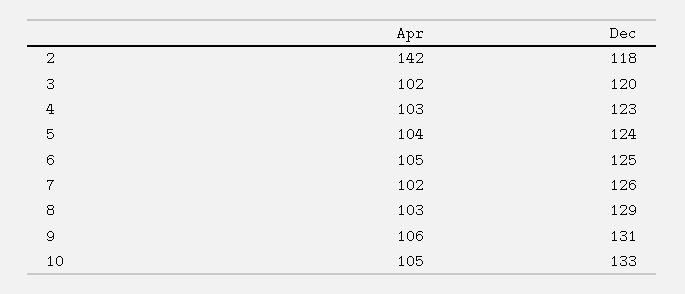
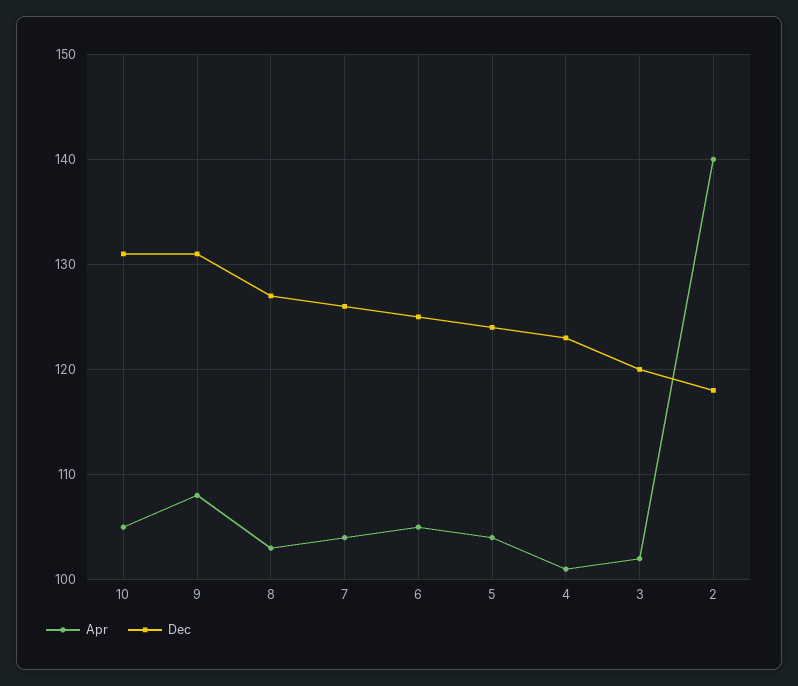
  {
    "Apr": {
-     "2": 142,
+     "2": 140,
      "3": 102,
-     "4": 103,
+     "4": 101,
      "5": 104,
      "6": 105,
-     "7": 102,
+     "7": 104,
      "8": 103,
-     "9": 106,
+     "9": 108,
      "10": 105
    },
    "Dec": {
      "2": 118,
      "3": 120,
      "4": 123,
      "5": 124,
      "6": 125,
      "7": 126,
-     "8": 129,
+     "8": 127,
      "9": 131,
-     "10": 133
+     "10": 131
    }
  }

